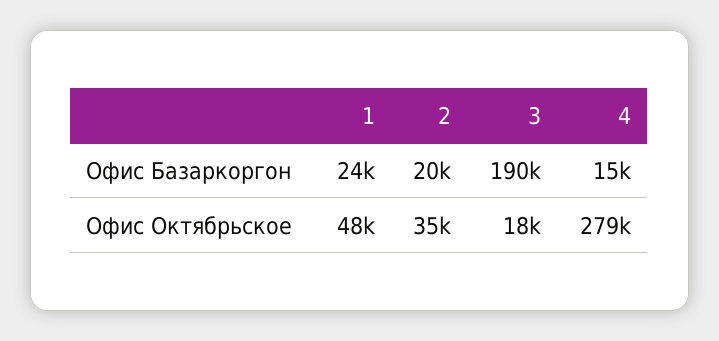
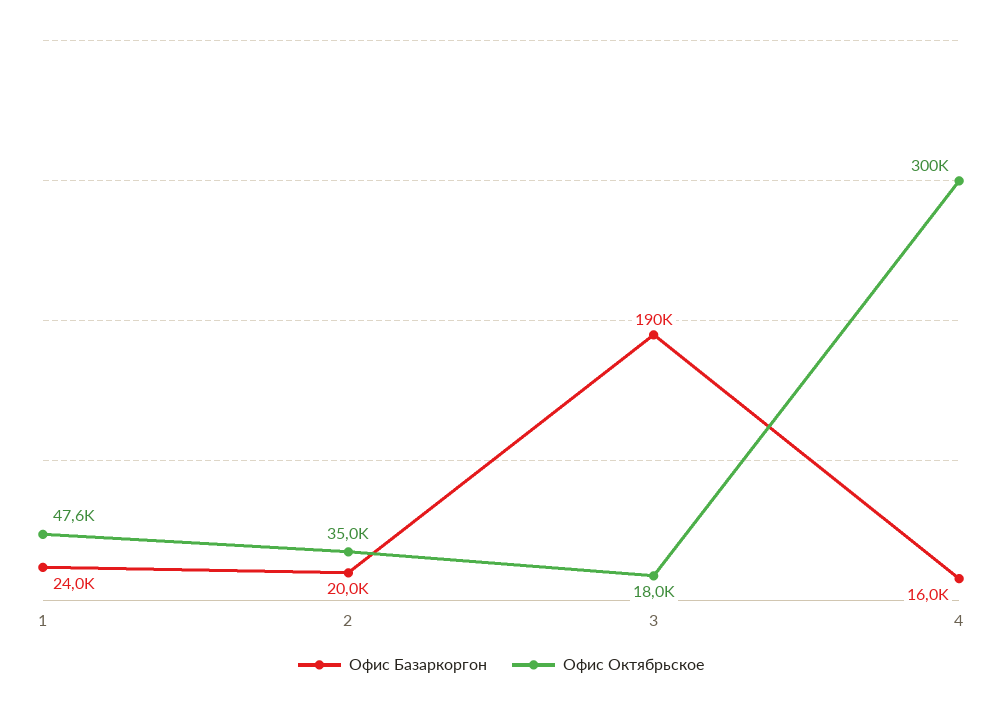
  {
    "Офис Базаркоргон": {
      "1": 24000,
      "2": 20000,
      "3": 190000,
-     "4": 15000
+     "4": 16000
    },
    "Офис Октябрьское": {
      "1": 47600,
      "2": 35000,
      "3": 18000,
-     "4": 279000
+     "4": 300000
    }
  }

